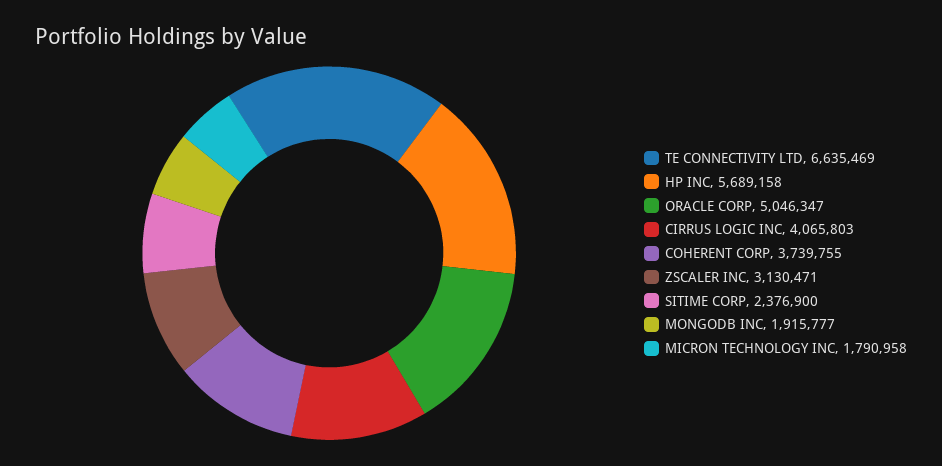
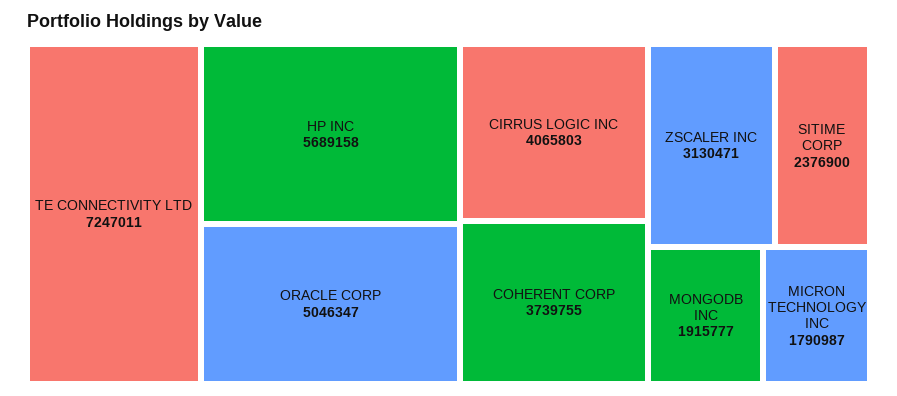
  {
-   "TE CONNECTIVITY LTD": 6635469,
+   "TE CONNECTIVITY LTD": 7247011,
    "HP INC": 5689158,
    "ORACLE CORP": 5046347,
    "CIRRUS LOGIC INC": 4065803,
    "COHERENT CORP": 3739755,
    "ZSCALER INC": 3130471,
    "SITIME CORP": 2376900,
    "MONGODB INC": 1915777,
-   "MICRON TECHNOLOGY INC": 1790958
+   "MICRON TECHNOLOGY INC": 1790987
  }

